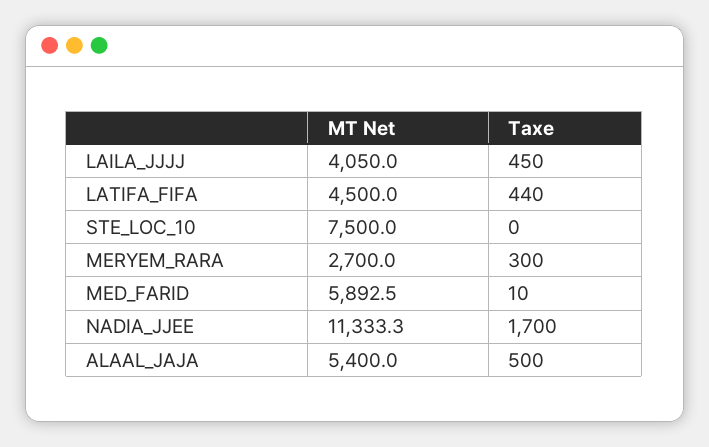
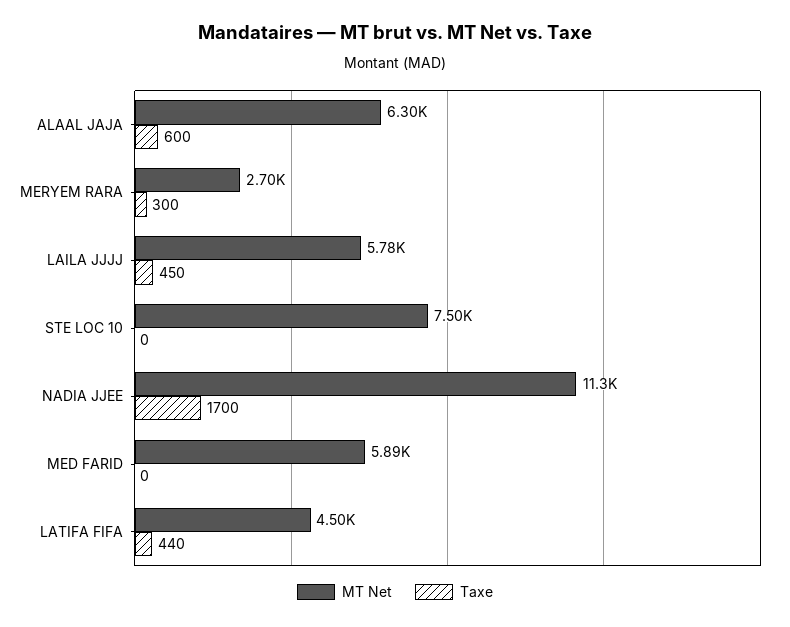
  {
    "MT Net": {
-     "LAILA_JJJJ": 4050,
+     "LAILA_JJJJ": 5780,
      "LATIFA_FIFA": 4500,
      "STE_LOC_10": 7500,
      "MERYEM_RARA": 2700,
      "MED_FARID": 5892.5,
      "NADIA_JJEE": 11333.3,
-     "ALAAL_JAJA": 5400
+     "ALAAL_JAJA": 6300
    },
    "Taxe": {
      "LAILA_JJJJ": 450,
      "LATIFA_FIFA": 440,
      "STE_LOC_10": 0,
      "MERYEM_RARA": 300,
-     "MED_FARID": 10,
+     "MED_FARID": 0,
      "NADIA_JJEE": 1700,
-     "ALAAL_JAJA": 500
+     "ALAAL_JAJA": 600
    }
  }

